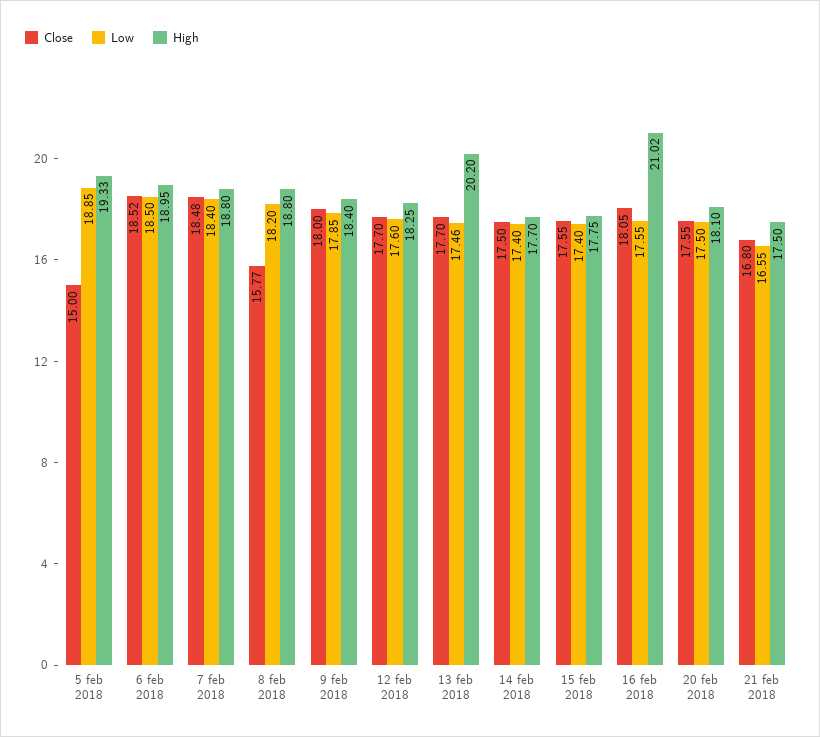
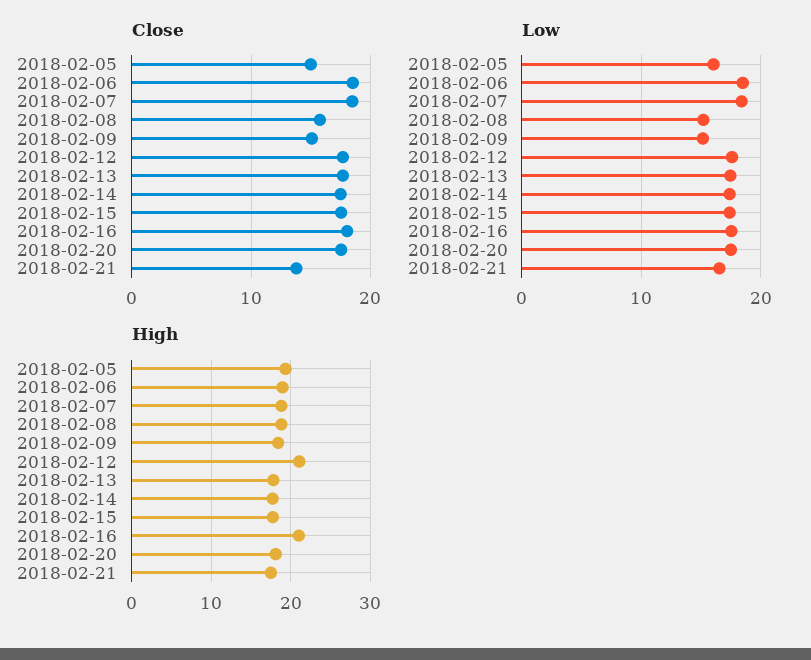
  {
    "Close": {
      "5 feb 2018": 15,
      "6 feb 2018": 18.52,
      "7 feb 2018": 18.48,
      "8 feb 2018": 15.77,
-     "9 feb 2018": 18,
+     "9 feb 2018": 15,
      "12 feb 2018": 17.7,
      "13 feb 2018": 17.7,
      "14 feb 2018": 17.5,
      "15 feb 2018": 17.55,
      "16 feb 2018": 18.05,
      "20 feb 2018": 17.55,
-     "21 feb 2018": 16.8
+     "21 feb 2018": 14
    },
    "Low": {
-     "5 feb 2018": 18.85,
+     "5 feb 2018": 16,
      "6 feb 2018": 18.5,
      "7 feb 2018": 18.4,
-     "8 feb 2018": 18.2,
+     "8 feb 2018": 15,
-     "9 feb 2018": 17.85,
+     "9 feb 2018": 15,
      "12 feb 2018": 17.6,
      "13 feb 2018": 17.46,
      "14 feb 2018": 17.4,
      "15 feb 2018": 17.4,
      "16 feb 2018": 17.55,
      "20 feb 2018": 17.5,
      "21 feb 2018": 16.55
    },
    "High": {
      "5 feb 2018": 19.33,
      "6 feb 2018": 18.95,
      "7 feb 2018": 18.8,
      "8 feb 2018": 18.8,
      "9 feb 2018": 18.4,
-     "12 feb 2018": 18.25,
+     "12 feb 2018": 21,
-     "13 feb 2018": 20.2,
+     "13 feb 2018": 18,
      "14 feb 2018": 17.7,
      "15 feb 2018": 17.75,
      "16 feb 2018": 21.02,
      "20 feb 2018": 18.1,
      "21 feb 2018": 17.5
    }
  }

